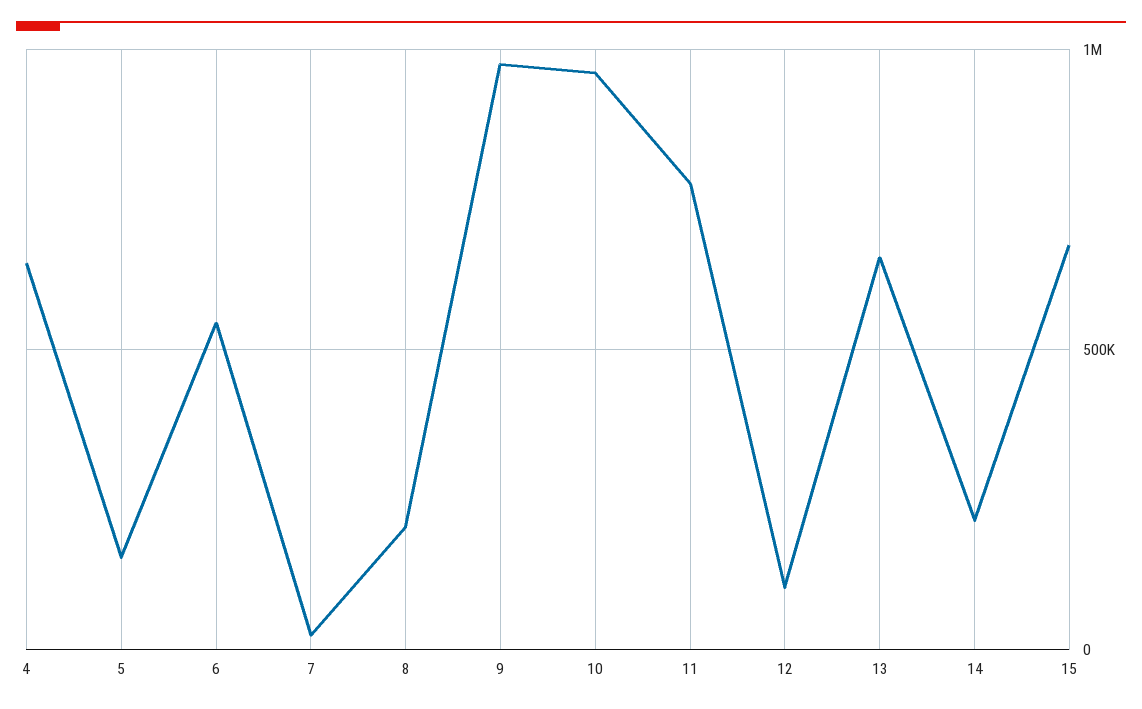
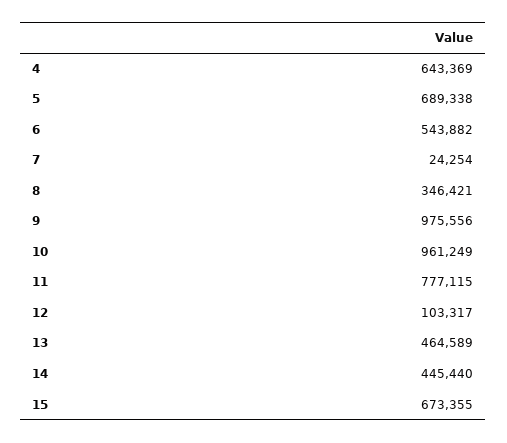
  {
    "4": 643369,
-   "5": 150000,
+   "5": 689338,
    "6": 543882,
    "7": 24254,
-   "8": 200000,
+   "8": 346421,
    "9": 975556,
    "10": 961249,
    "11": 777115,
    "12": 103317,
-   "13": 650000,
+   "13": 464589,
-   "14": 200000,
+   "14": 445440,
    "15": 673355
  }

